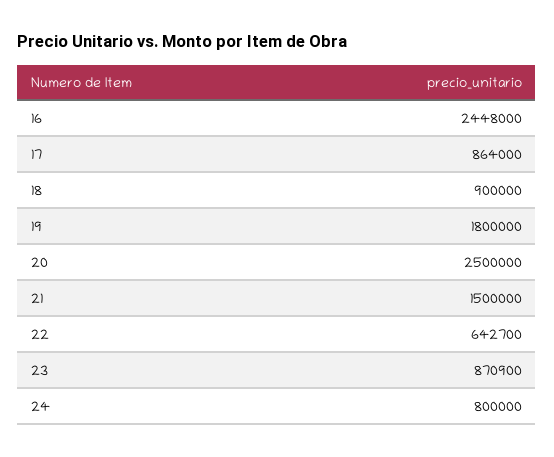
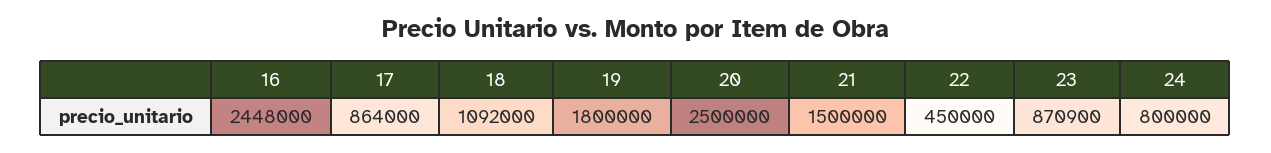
  {
    "16": 2448000,
    "17": 864000,
-   "18": 900000,
+   "18": 1092000,
    "19": 1800000,
    "20": 2500000,
    "21": 1500000,
-   "22": 642700,
+   "22": 450000,
    "23": 870900,
    "24": 800000
  }

